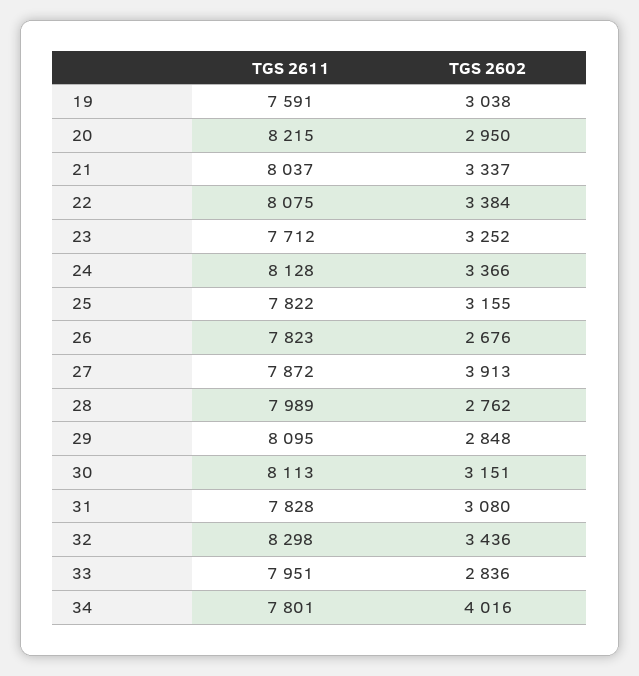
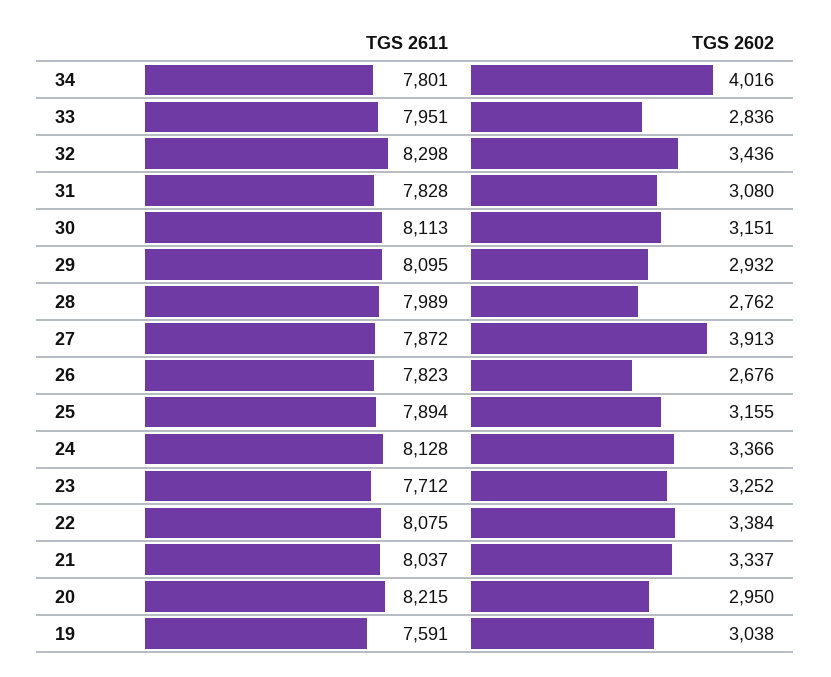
  {
    "TGS 2611": {
      "19": 7591,
      "20": 8215,
      "21": 8037,
      "22": 8075,
      "23": 7712,
      "24": 8128,
-     "25": 7822,
+     "25": 7894,
      "26": 7823,
      "27": 7872,
      "28": 7989,
      "29": 8095,
      "30": 8113,
      "31": 7828,
      "32": 8298,
      "33": 7951,
      "34": 7801
    },
    "TGS 2602": {
      "19": 3038,
      "20": 2950,
      "21": 3337,
      "22": 3384,
      "23": 3252,
      "24": 3366,
      "25": 3155,
      "26": 2676,
      "27": 3913,
      "28": 2762,
-     "29": 2848,
+     "29": 2932,
      "30": 3151,
      "31": 3080,
      "32": 3436,
      "33": 2836,
      "34": 4016
    }
  }

